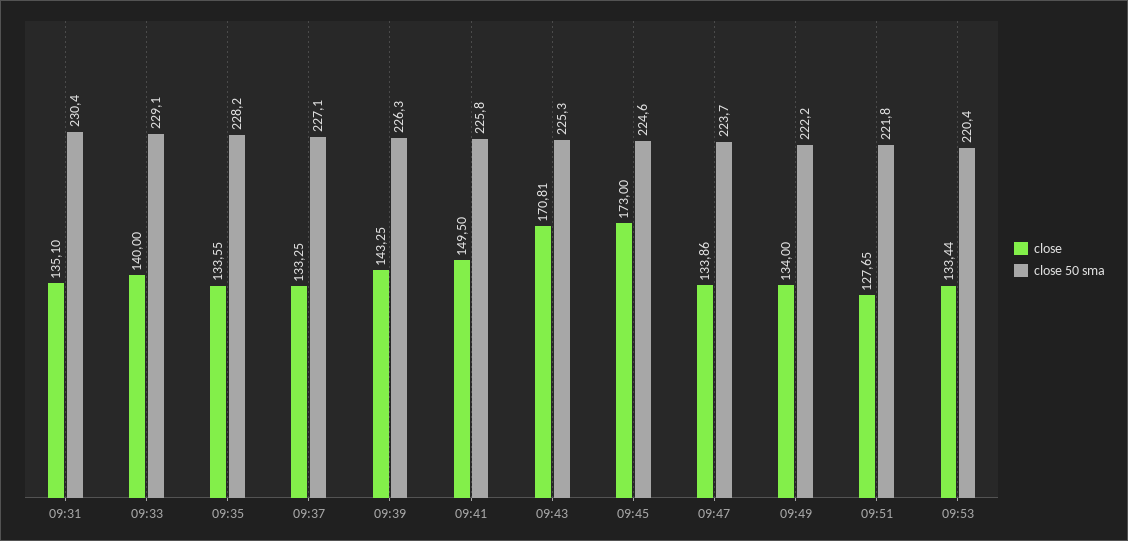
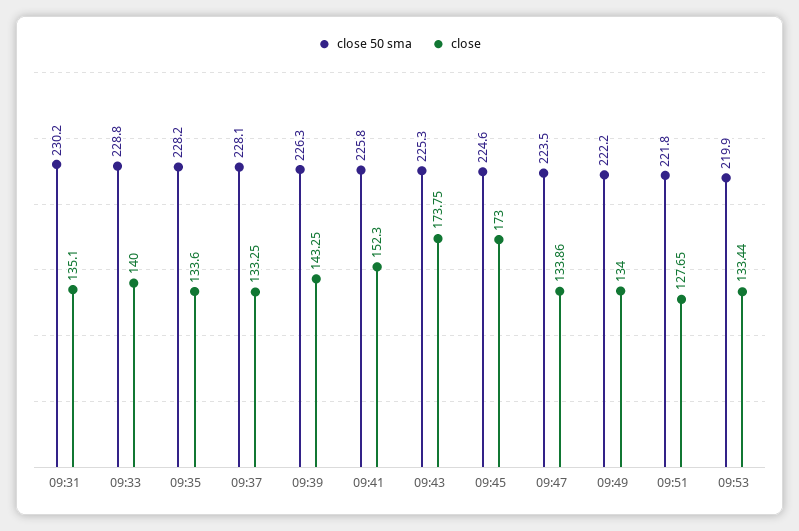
  {
    "close": {
      "09:31": 135.1,
      "09:33": 140,
-     "09:35": 133.55,
+     "09:35": 133.6,
      "09:37": 133.25,
      "09:39": 143.25,
-     "09:41": 149.5,
+     "09:41": 152.3,
-     "09:43": 170.81,
+     "09:43": 173.75,
      "09:45": 173,
      "09:47": 133.86,
      "09:49": 134,
      "09:51": 127.65,
      "09:53": 133.44
    },
    "close 50 sma": {
-     "09:31": 230.4,
+     "09:31": 230.2,
-     "09:33": 229.1,
+     "09:33": 228.8,
      "09:35": 228.2,
-     "09:37": 227.1,
+     "09:37": 228.1,
      "09:39": 226.3,
      "09:41": 225.8,
      "09:43": 225.3,
      "09:45": 224.6,
-     "09:47": 223.7,
+     "09:47": 223.5,
      "09:49": 222.2,
      "09:51": 221.8,
-     "09:53": 220.4
+     "09:53": 219.9
    }
  }

